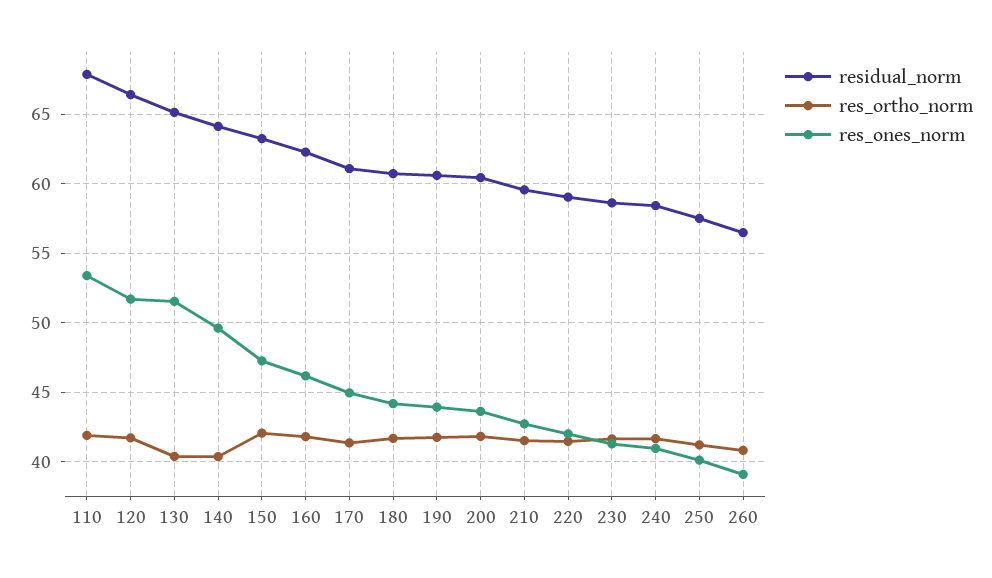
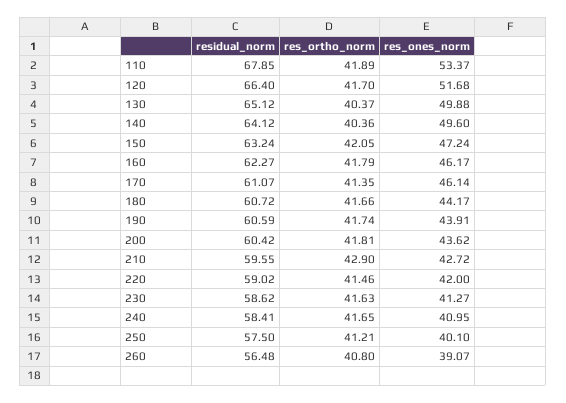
  {
    "residual_norm": {
      "110": 67.85,
      "120": 66.4,
      "130": 65.12,
      "140": 64.12,
      "150": 63.24,
      "160": 62.27,
      "170": 61.07,
      "180": 60.72,
      "190": 60.59,
      "200": 60.42,
      "210": 59.55,
      "220": 59.02,
      "230": 58.62,
      "240": 58.41,
      "250": 57.5,
      "260": 56.48
    },
    "res_ortho_norm": {
      "110": 41.89,
      "120": 41.7,
      "130": 40.37,
      "140": 40.36,
      "150": 42.05,
      "160": 41.79,
      "170": 41.35,
      "180": 41.66,
      "190": 41.74,
      "200": 41.81,
-     "210": 41.5,
+     "210": 42.9,
      "220": 41.46,
      "230": 41.63,
      "240": 41.65,
      "250": 41.21,
      "260": 40.8
    },
    "res_ones_norm": {
      "110": 53.37,
      "120": 51.68,
-     "130": 51.5,
+     "130": 49.88,
      "140": 49.6,
      "150": 47.24,
      "160": 46.17,
-     "170": 45,
+     "170": 46.14,
      "180": 44.17,
      "190": 43.91,
      "200": 43.62,
      "210": 42.72,
      "220": 42,
      "230": 41.27,
      "240": 40.95,
      "250": 40.1,
      "260": 39.07
    }
  }

